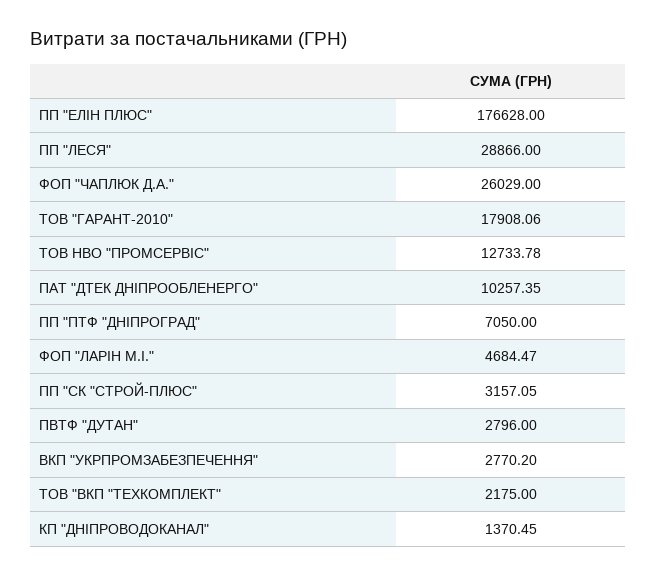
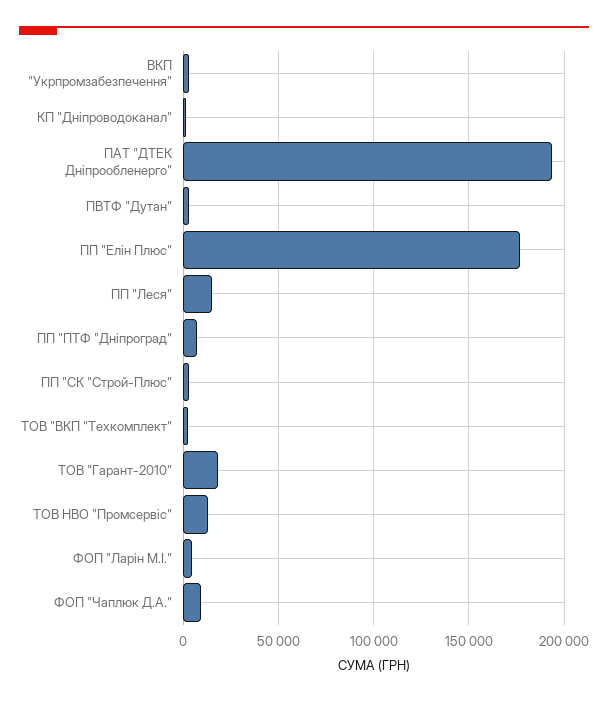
  {
    "ПП \"ЕЛІН ПЛЮС\"": 176628,
-   "ПП \"ЛЕСЯ\"": 28866,
+   "ПП \"ЛЕСЯ\"": 15000,
-   "ФОП \"ЧАПЛЮК Д.А.\"": 26029,
+   "ФОП \"ЧАПЛЮК Д.А.\"": 10000,
    "ТОВ \"ГАРАНТ-2010\"": 17908.06,
    "ТОВ НВО \"ПРОМСЕРВІС\"": 12733.78,
-   "ПАТ \"ДТЕК ДНІПРООБЛЕНЕРГО\"": 10257.35,
+   "ПАТ \"ДТЕК ДНІПРООБЛЕНЕРГО\"": 195000,
    "ПП \"ПТФ \"ДНІПРОГРАД\"": 7050,
    "ФОП \"ЛАРІН М.І.\"": 4684.47,
    "ПП \"СК \"СТРОЙ-ПЛЮС\"": 3157.05,
    "ПВТФ \"ДУТАН\"": 2796,
    "ВКП \"УКРПРОМЗАБЕЗПЕЧЕННЯ\"": 2770.2,
    "ТОВ \"ВКП \"ТЕХКОМПЛЕКТ\"": 2175,
    "КП \"ДНІПРОВОДОКАНАЛ\"": 1370.45
  }

